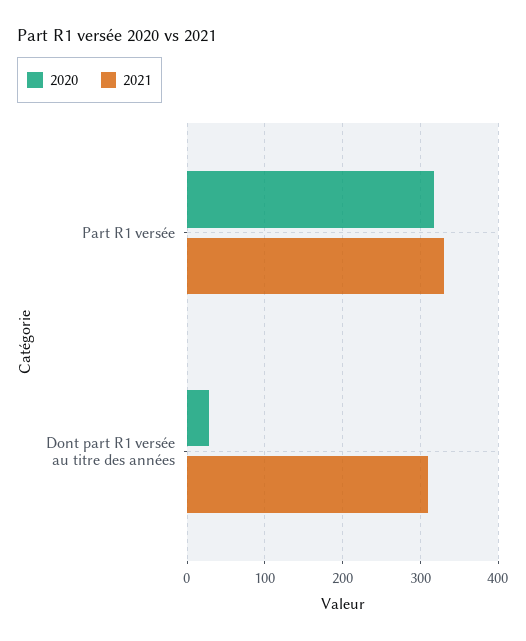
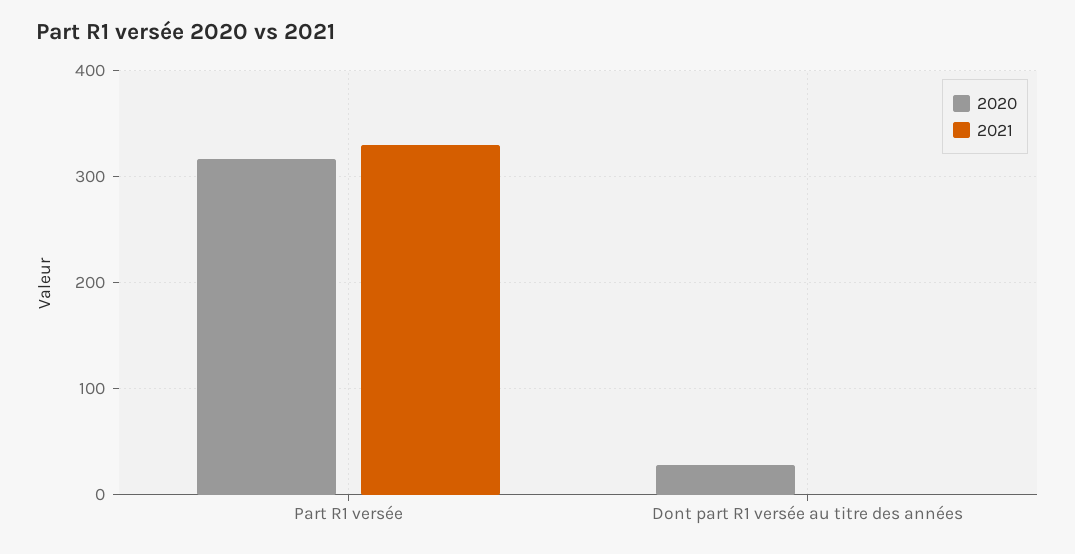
  {
    "2020": {
      "Part R1 versée": 320,
      "Dont part R1 versée au titre des années": 30
    },
    "2021": {
      "Part R1 versée": 330,
-     "Dont part R1 versée au titre des années": 310
+     "Dont part R1 versée au titre des années": 0
    }
  }

